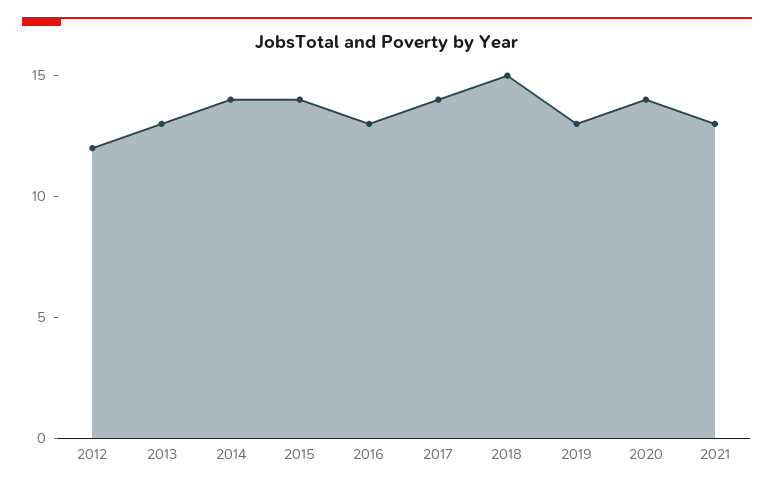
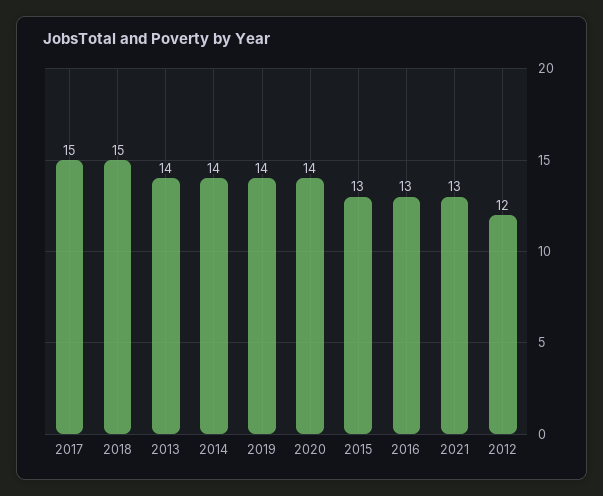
  {
    "2012": 12,
-   "2013": 13,
+   "2013": 14,
    "2014": 14,
-   "2015": 14,
+   "2015": 13,
    "2016": 13,
-   "2017": 14,
+   "2017": 15,
    "2018": 15,
-   "2019": 13,
+   "2019": 14,
    "2020": 14,
    "2021": 13
  }

